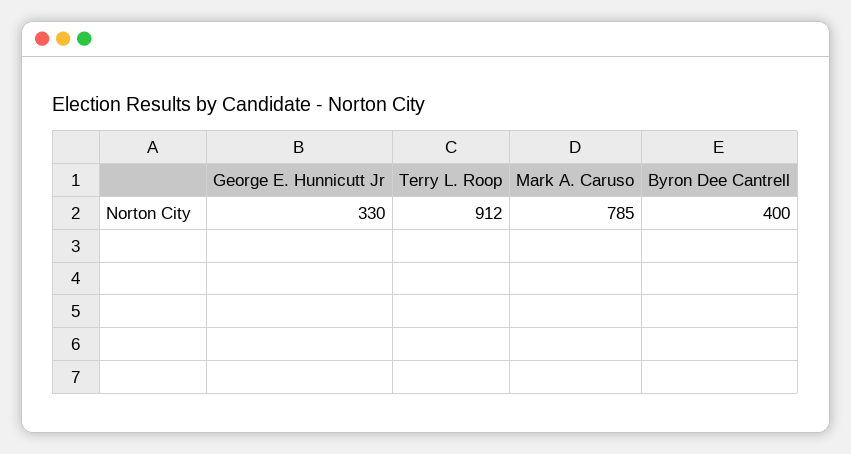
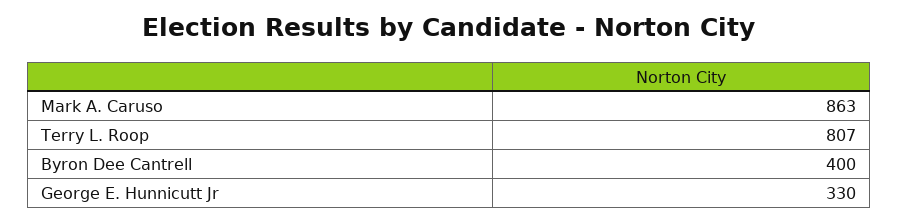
  {
    "George E. Hunnicutt Jr": 330,
-   "Terry L. Roop": 912,
+   "Terry L. Roop": 807,
-   "Mark A. Caruso": 785,
+   "Mark A. Caruso": 863,
    "Byron Dee Cantrell": 400
  }

